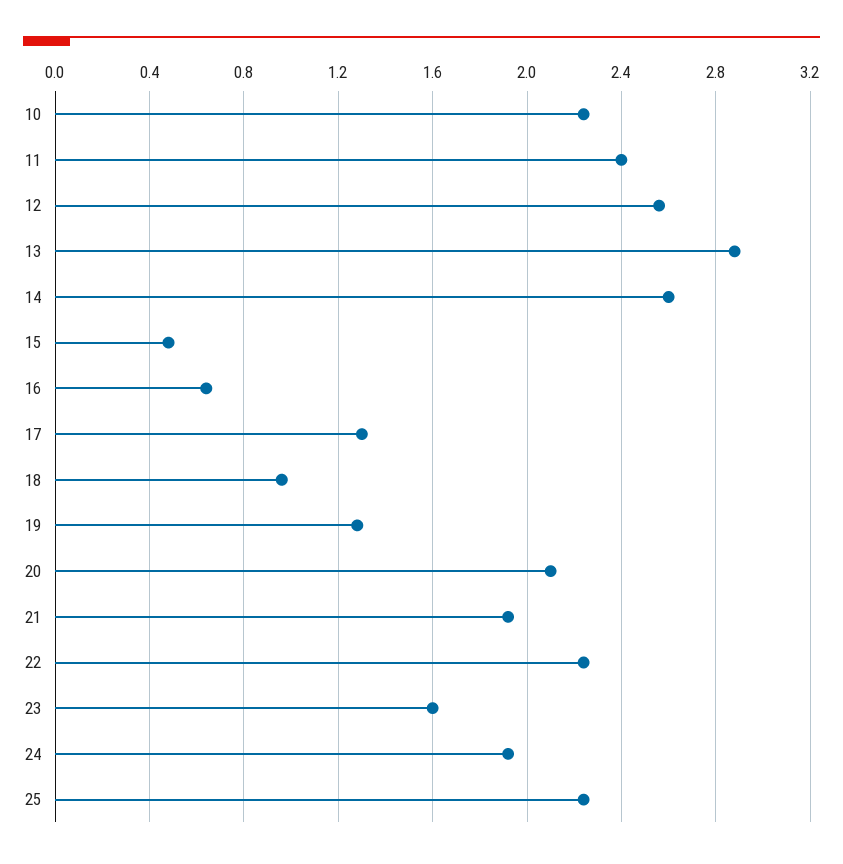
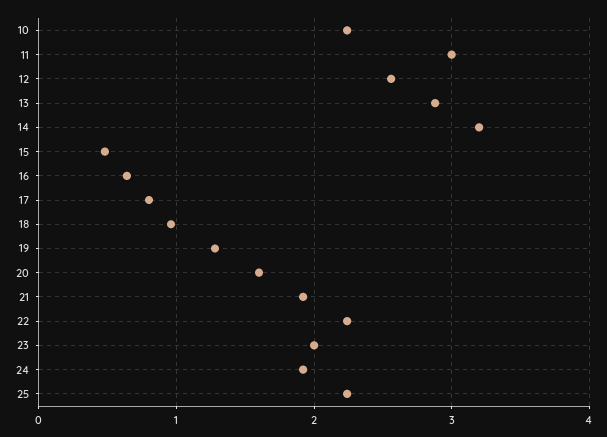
  {
    "10": 2.25,
-   "11": 2.4,
+   "11": 3,
    "12": 2.55,
    "13": 2.9,
-   "14": 2.6,
+   "14": 3.2,
    "15": 0.5,
    "16": 0.65,
-   "17": 1.3,
+   "17": 0.8,
    "18": 0.95,
    "19": 1.3,
-   "20": 2.1,
+   "20": 1.6,
    "21": 1.9,
    "22": 2.25,
-   "23": 1.6,
+   "23": 2,
    "24": 1.9,
    "25": 2.25
  }

